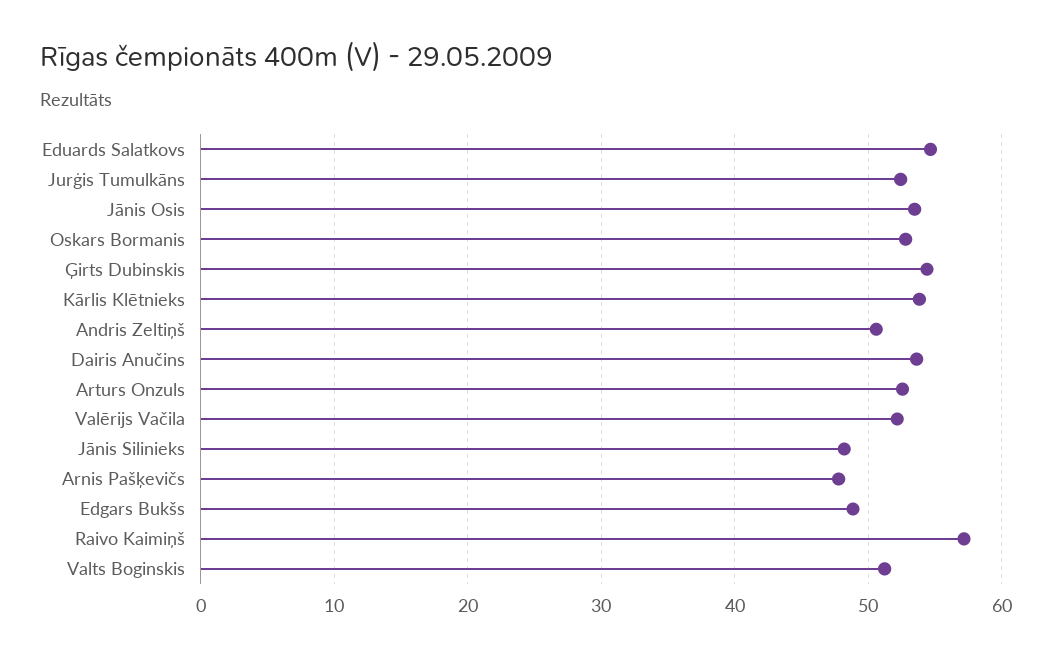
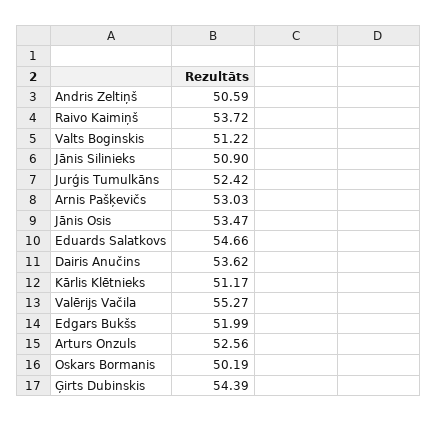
  {
    "Eduards Salatkovs": 54.66,
    "Jurģis Tumulkāns": 52.42,
    "Jānis Osis": 53.47,
-   "Oskars Bormanis": 53,
+   "Oskars Bormanis": 50.19,
    "Ģirts Dubinskis": 54.39,
-   "Kārlis Klētnieks": 54,
+   "Kārlis Klētnieks": 51.17,
    "Andris Zeltiņš": 50.59,
    "Dairis Anučins": 53.62,
    "Arturs Onzuls": 52.56,
-   "Valērijs Vačila": 52,
+   "Valērijs Vačila": 55.27,
-   "Jānis Silinieks": 48,
+   "Jānis Silinieks": 50.9,
-   "Arnis Pašķevičs": 48,
+   "Arnis Pašķevičs": 53.03,
-   "Edgars Bukšs": 49,
+   "Edgars Bukšs": 51.99,
-   "Raivo Kaimiņš": 57,
+   "Raivo Kaimiņš": 53.72,
    "Valts Boginskis": 51.22
  }

